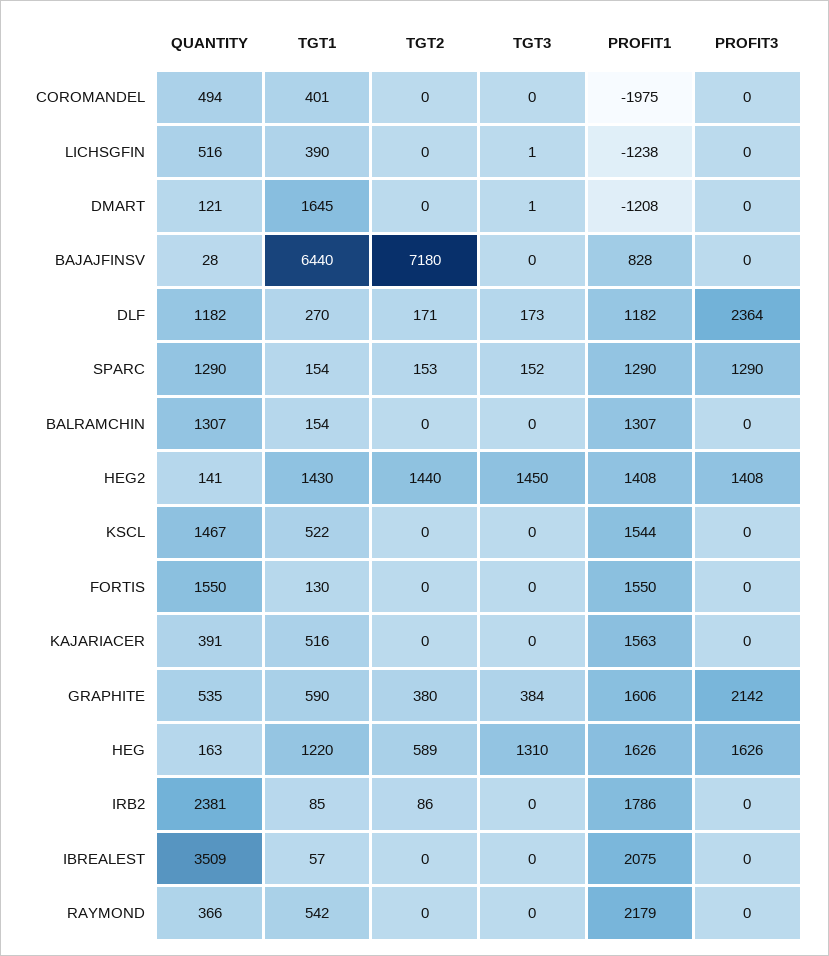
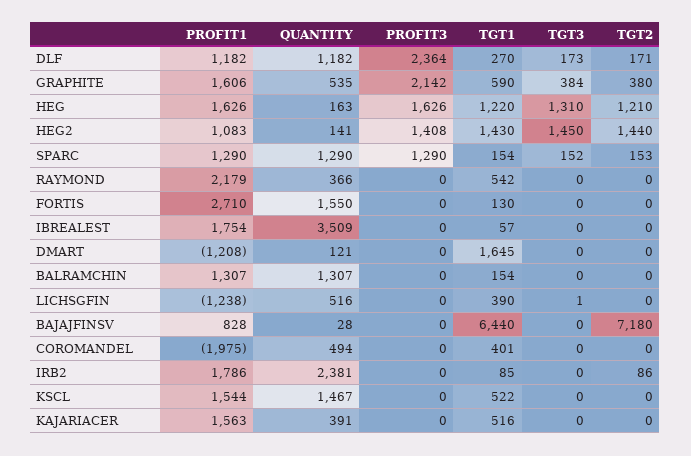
  {
    "QUANTITY": {
      "COROMANDEL": 494,
      "LICHSGFIN": 516,
      "DMART": 121,
      "BAJAJFINSV": 28,
      "DLF": 1182,
      "SPARC": 1290,
      "BALRAMCHIN": 1307,
      "HEG2": 141,
      "KSCL": 1467,
      "FORTIS": 1550,
      "KAJARIACER": 391,
      "GRAPHITE": 535,
      "HEG": 163,
      "IRB2": 2381,
      "IBREALEST": 3509,
      "RAYMOND": 366
    },
    "TGT1": {
      "COROMANDEL": 401,
      "LICHSGFIN": 390,
      "DMART": 1645,
      "BAJAJFINSV": 6440,
      "DLF": 270,
      "SPARC": 154,
      "BALRAMCHIN": 154,
      "HEG2": 1430,
      "KSCL": 522,
      "FORTIS": 130,
      "KAJARIACER": 516,
      "GRAPHITE": 590,
      "HEG": 1220,
      "IRB2": 85,
      "IBREALEST": 57,
      "RAYMOND": 542
    },
    "TGT2": {
      "COROMANDEL": 0,
      "LICHSGFIN": 0,
      "DMART": 0,
      "BAJAJFINSV": 7180,
      "DLF": 171,
      "SPARC": 153,
      "BALRAMCHIN": 0,
      "HEG2": 1440,
      "KSCL": 0,
      "FORTIS": 0,
      "KAJARIACER": 0,
      "GRAPHITE": 380,
-     "HEG": 589,
+     "HEG": 1210,
      "IRB2": 86,
      "IBREALEST": 0,
      "RAYMOND": 0
    },
    "TGT3": {
      "COROMANDEL": 0,
      "LICHSGFIN": 1,
-     "DMART": 1,
+     "DMART": 0,
      "BAJAJFINSV": 0,
      "DLF": 173,
      "SPARC": 152,
      "BALRAMCHIN": 0,
      "HEG2": 1450,
      "KSCL": 0,
      "FORTIS": 0,
      "KAJARIACER": 0,
      "GRAPHITE": 384,
      "HEG": 1310,
      "IRB2": 0,
      "IBREALEST": 0,
      "RAYMOND": 0
    },
    "PROFIT1": {
      "COROMANDEL": -1975,
      "LICHSGFIN": -1238,
      "DMART": -1208,
      "BAJAJFINSV": 828,
      "DLF": 1182,
      "SPARC": 1290,
      "BALRAMCHIN": 1307,
-     "HEG2": 1408,
+     "HEG2": 1083,
      "KSCL": 1544,
-     "FORTIS": 1550,
+     "FORTIS": 2710,
      "KAJARIACER": 1563,
      "GRAPHITE": 1606,
      "HEG": 1626,
      "IRB2": 1786,
-     "IBREALEST": 2075,
+     "IBREALEST": 1754,
      "RAYMOND": 2179
    },
    "PROFIT3": {
      "COROMANDEL": 0,
      "LICHSGFIN": 0,
      "DMART": 0,
      "BAJAJFINSV": 0,
      "DLF": 2364,
      "SPARC": 1290,
      "BALRAMCHIN": 0,
      "HEG2": 1408,
      "KSCL": 0,
      "FORTIS": 0,
      "KAJARIACER": 0,
      "GRAPHITE": 2142,
      "HEG": 1626,
      "IRB2": 0,
      "IBREALEST": 0,
      "RAYMOND": 0
    }
  }

